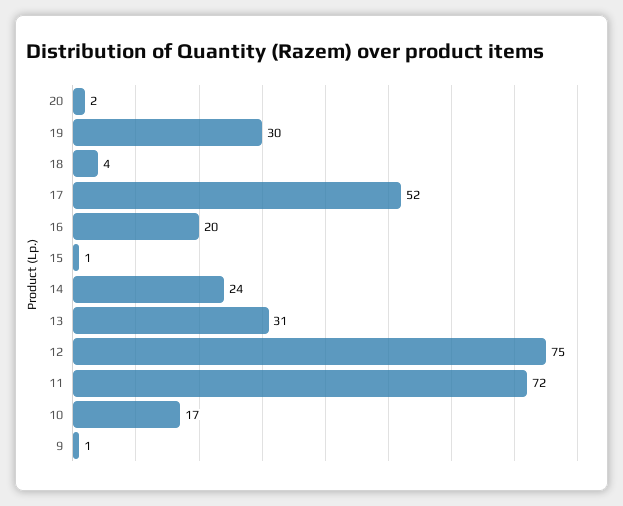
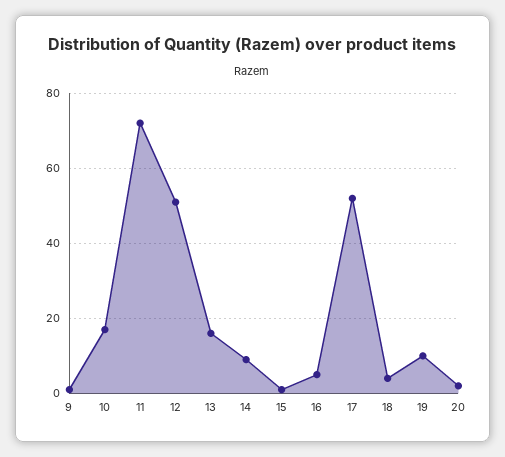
  {
    "20": 2,
-   "19": 30,
+   "19": 10,
    "18": 4,
    "17": 52,
-   "16": 20,
+   "16": 5,
    "15": 1,
-   "14": 24,
+   "14": 10,
-   "13": 31,
+   "13": 15,
-   "12": 75,
+   "12": 50,
    "11": 72,
    "10": 17,
    "9": 1
  }

